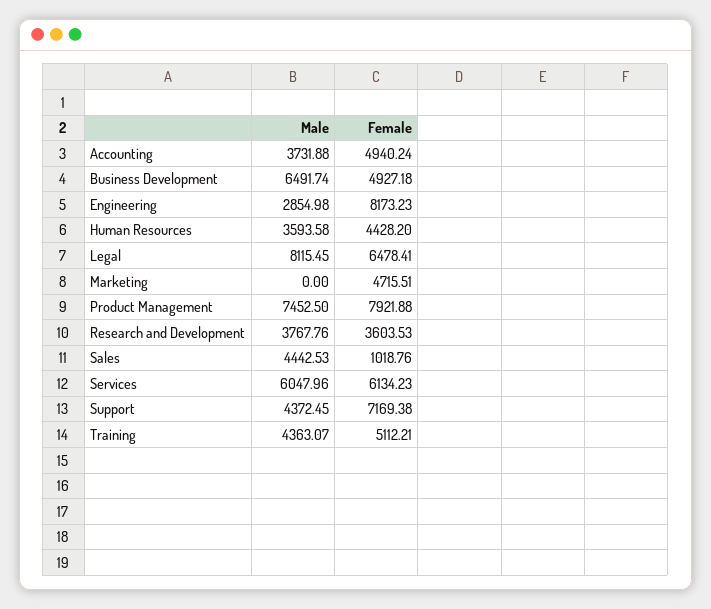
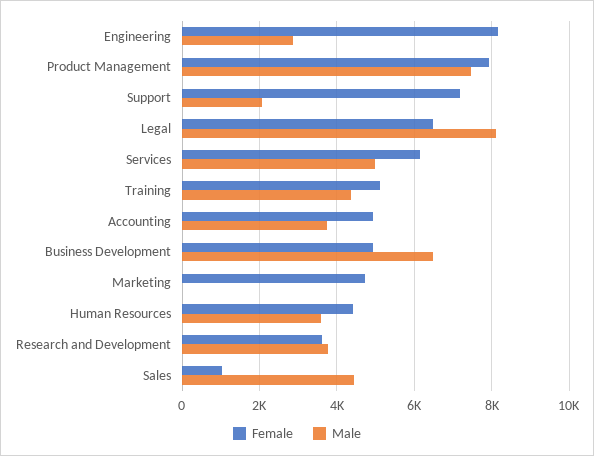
  {
    "Male": {
      "Accounting": 3731.88,
      "Business Development": 6491.74,
      "Engineering": 2854.98,
      "Human Resources": 3593.58,
      "Legal": 8115.45,
      "Marketing": 0,
      "Product Management": 7452.5,
      "Research and Development": 3767.76,
      "Sales": 4442.53,
-     "Services": 6047.96,
+     "Services": 5000,
-     "Support": 4372.45,
+     "Support": 2000,
      "Training": 4363.07
    },
    "Female": {
      "Accounting": 4940.24,
      "Business Development": 4927.18,
      "Engineering": 8173.23,
      "Human Resources": 4428.2,
      "Legal": 6478.41,
      "Marketing": 4715.51,
      "Product Management": 7921.88,
      "Research and Development": 3603.53,
      "Sales": 1018.76,
      "Services": 6134.23,
      "Support": 7169.38,
      "Training": 5112.21
    }
  }

